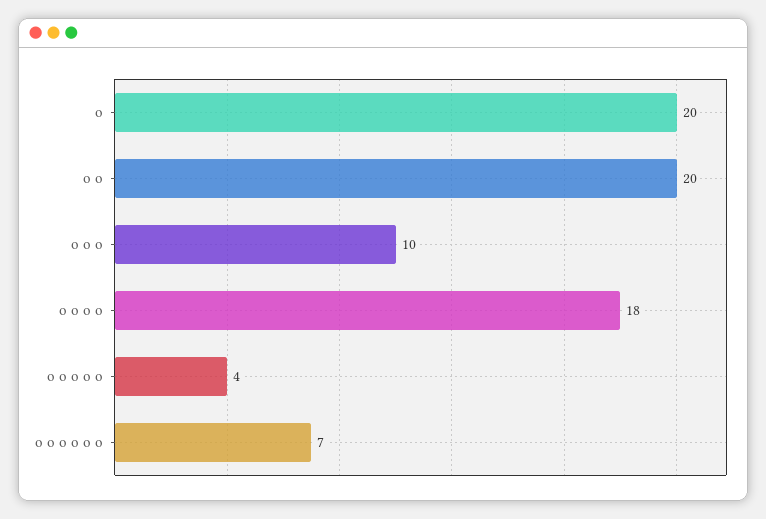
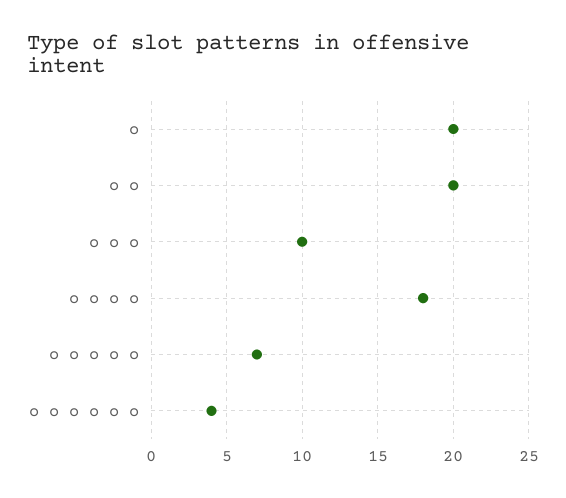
  {
    "o": 20,
    "o o": 20,
    "o o o": 10,
    "o o o o": 18,
-   "o o o o o": 4,
+   "o o o o o": 7,
-   "o o o o o o": 7
+   "o o o o o o": 4
  }

